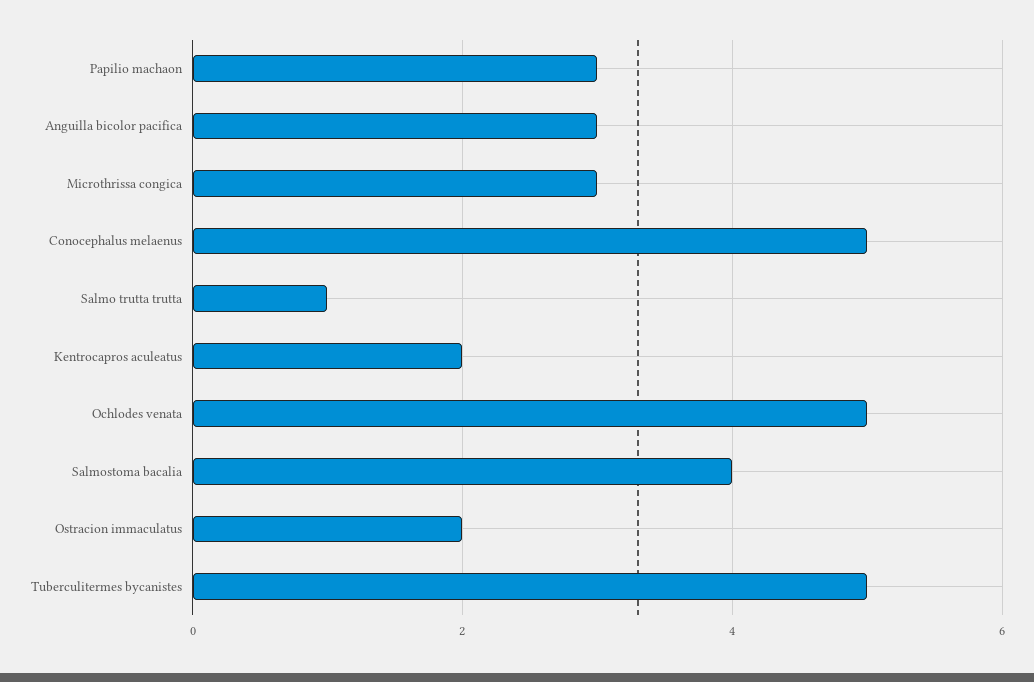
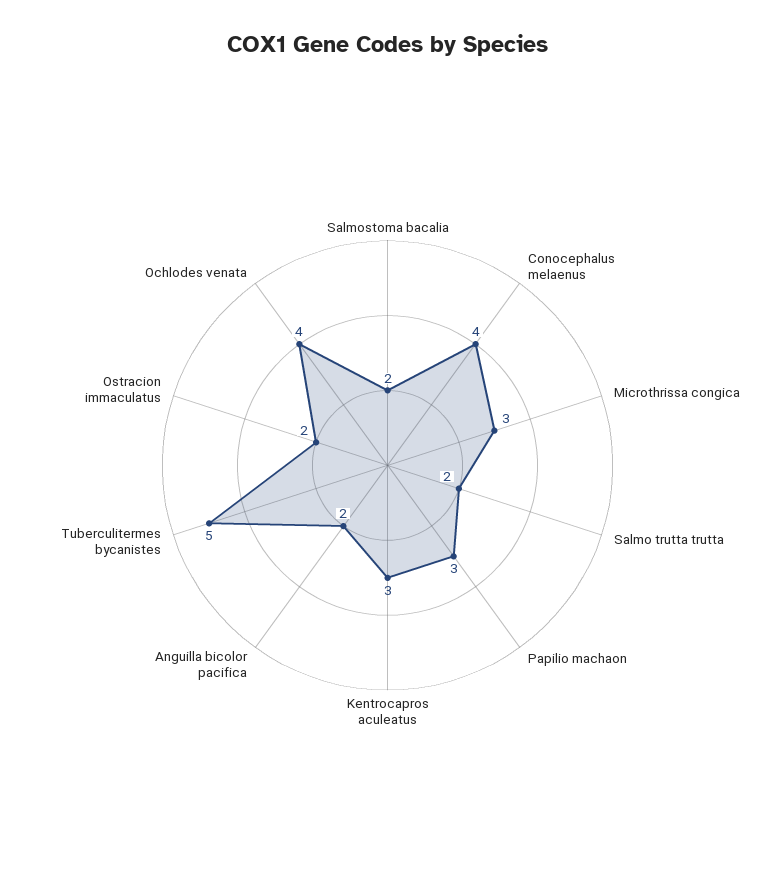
  {
    "Papilio machaon": 3,
-   "Anguilla bicolor pacifica": 3,
+   "Anguilla bicolor pacifica": 2,
    "Microthrissa congica": 3,
-   "Conocephalus melaenus": 5,
+   "Conocephalus melaenus": 4,
-   "Salmo trutta trutta": 1,
+   "Salmo trutta trutta": 2,
-   "Kentrocapros aculeatus": 2,
+   "Kentrocapros aculeatus": 3,
-   "Ochlodes venata": 5,
+   "Ochlodes venata": 4,
-   "Salmostoma bacalia": 4,
+   "Salmostoma bacalia": 2,
    "Ostracion immaculatus": 2,
    "Tuberculitermes bycanistes": 5
  }

